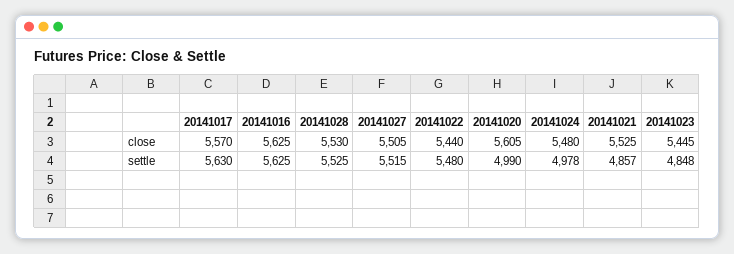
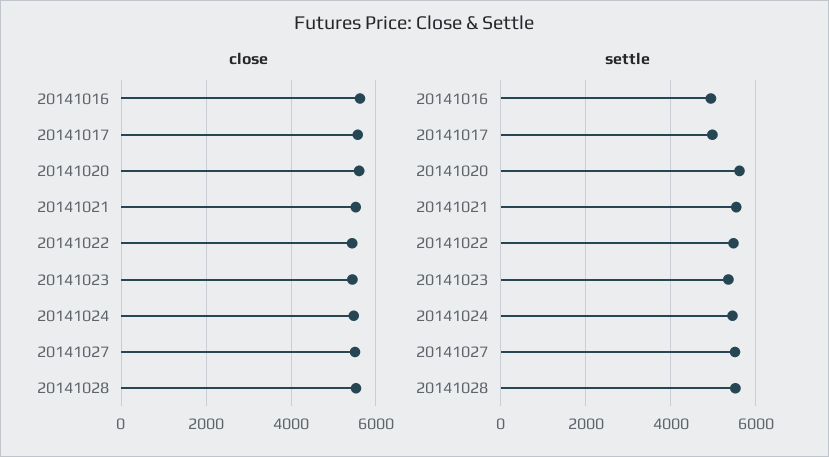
  {
    "close": {
      "20141017": 5570,
      "20141016": 5625,
      "20141028": 5530,
      "20141027": 5505,
      "20141022": 5440,
      "20141020": 5605,
      "20141024": 5480,
      "20141021": 5525,
      "20141023": 5445
    },
    "settle": {
-     "20141017": 5630,
+     "20141017": 5000,
-     "20141016": 5625,
+     "20141016": 5000,
      "20141028": 5525,
      "20141027": 5515,
      "20141022": 5480,
-     "20141020": 4990,
+     "20141020": 5600,
-     "20141024": 4978,
+     "20141024": 5400,
-     "20141021": 4857,
+     "20141021": 5600,
-     "20141023": 4848
+     "20141023": 5400
    }
  }

